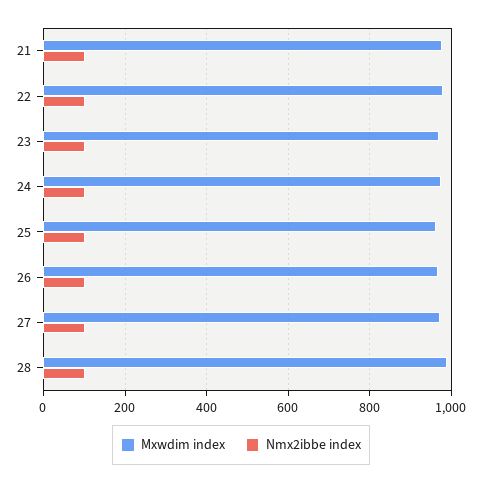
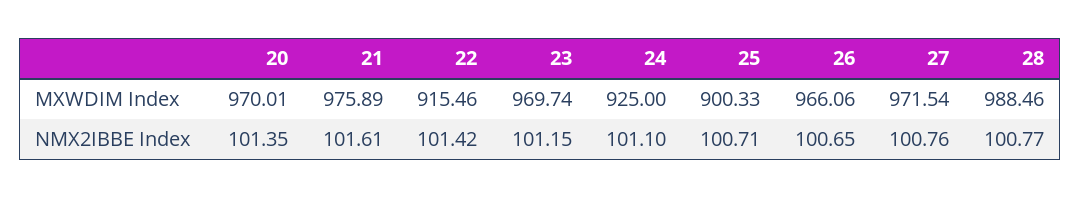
  {
    "Mxwdim index": {
      "21": 975.89,
-     "22": 980,
+     "22": 915.46,
      "23": 969.74,
-     "24": 980,
+     "24": 925,
-     "25": 960,
+     "25": 900.33,
      "26": 966.06,
      "27": 971.54,
-     "28": 988.46
+     "28": 988.46,
+     "20": 970.01
    },
    "Nmx2ibbe index": {
      "21": 101.61,
      "22": 101.42,
      "23": 101.15,
      "24": 101.1,
      "25": 100.71,
      "26": 100.65,
      "27": 100.76,
-     "28": 100.77
+     "28": 100.77,
+     "20": 101.35
    }
  }

